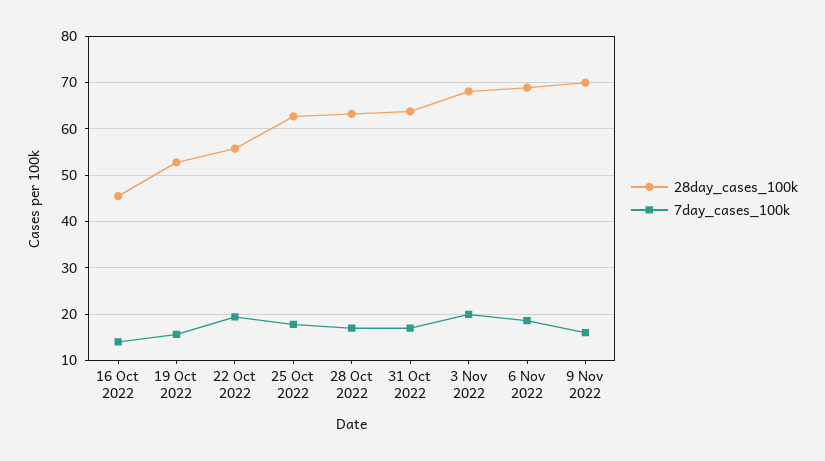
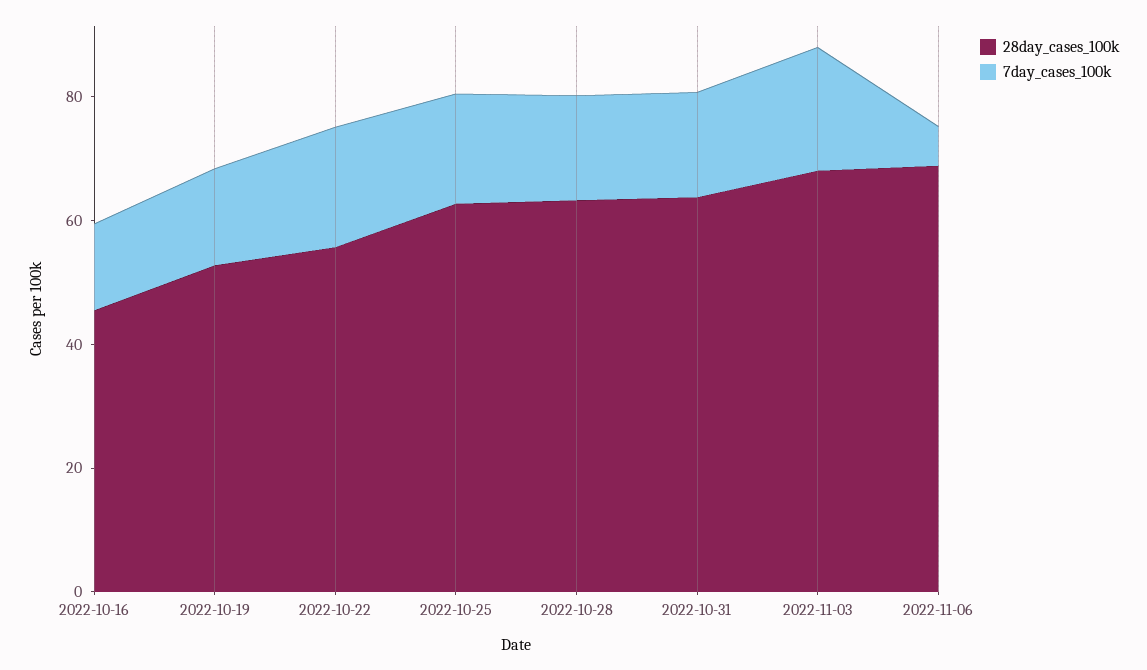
  {
    "28day_cases_100k": {
      "16 Oct 2022": 46,
      "19 Oct 2022": 52,
      "22 Oct 2022": 56,
      "25 Oct 2022": 62,
      "28 Oct 2022": 64,
      "31 Oct 2022": 64,
      "3 Nov 2022": 68,
-     "6 Nov 2022": 68,
+     "6 Nov 2022": 68
-     "9 Nov 2022": 70
    },
    "7day_cases_100k": {
      "16 Oct 2022": 14,
      "19 Oct 2022": 16,
      "22 Oct 2022": 20,
      "25 Oct 2022": 18,
      "28 Oct 2022": 16,
      "31 Oct 2022": 16,
      "3 Nov 2022": 20,
-     "6 Nov 2022": 18,
+     "6 Nov 2022": 5
-     "9 Nov 2022": 16
    }
  }

